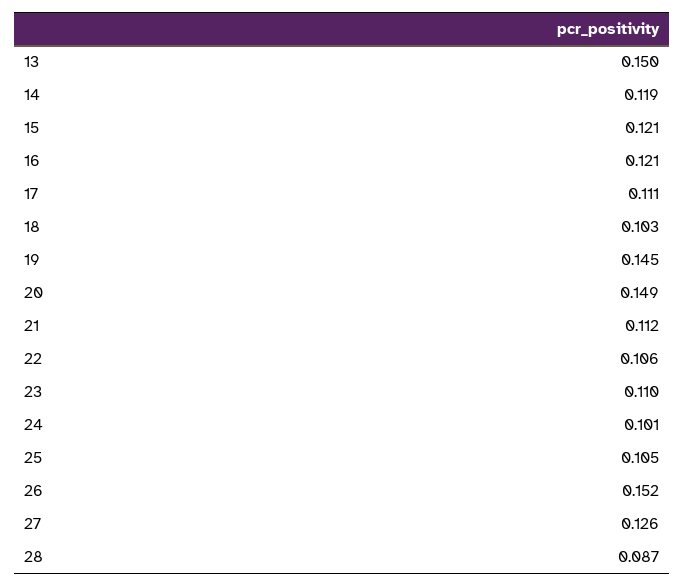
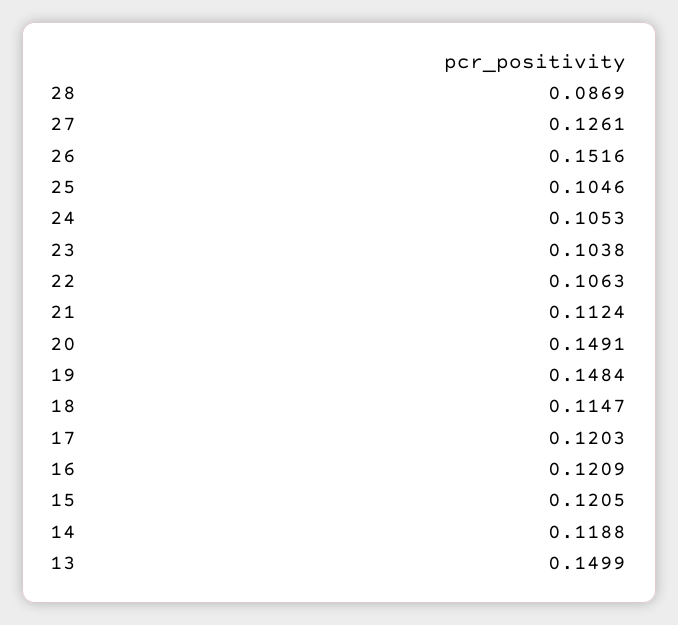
  {
    "13": 0.1499,
    "14": 0.1188,
    "15": 0.1205,
    "16": 0.1209,
-   "17": 0.111,
+   "17": 0.1203,
-   "18": 0.103,
+   "18": 0.1147,
-   "19": 0.145,
+   "19": 0.1484,
    "20": 0.1491,
    "21": 0.1124,
    "22": 0.1063,
-   "23": 0.11,
+   "23": 0.1038,
-   "24": 0.101,
+   "24": 0.1053,
    "25": 0.1046,
    "26": 0.1516,
    "27": 0.1261,
    "28": 0.0869
  }

